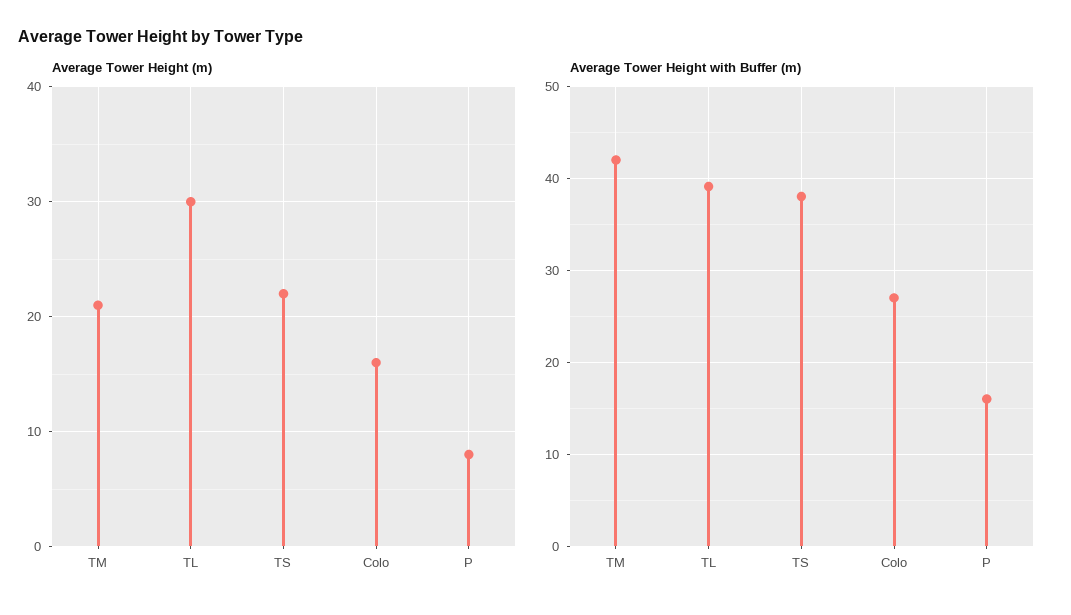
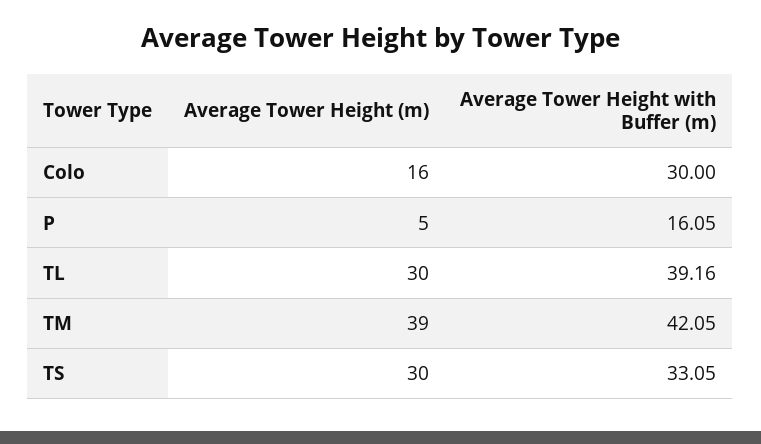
  {
    "Average Tower Height (m)": {
-     "TM": 21,
+     "TM": 39,
      "TL": 30,
-     "TS": 22,
+     "TS": 30,
      "Colo": 16,
-     "P": 8
+     "P": 5
    },
    "Average Tower Height with Buffer (m)": {
      "TM": 42.05,
      "TL": 39.16,
-     "TS": 38,
+     "TS": 33.05,
-     "Colo": 27,
+     "Colo": 30,
      "P": 16.05
    }
  }

